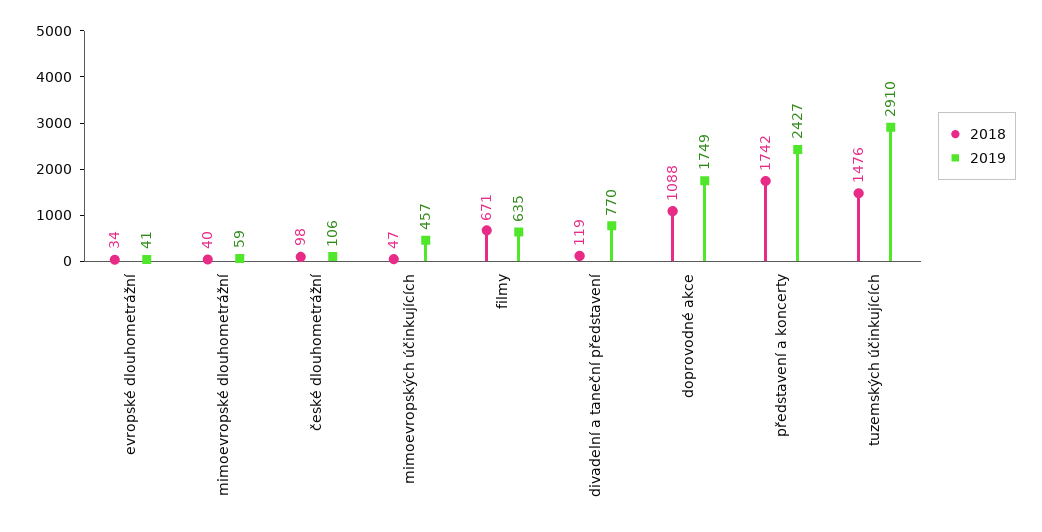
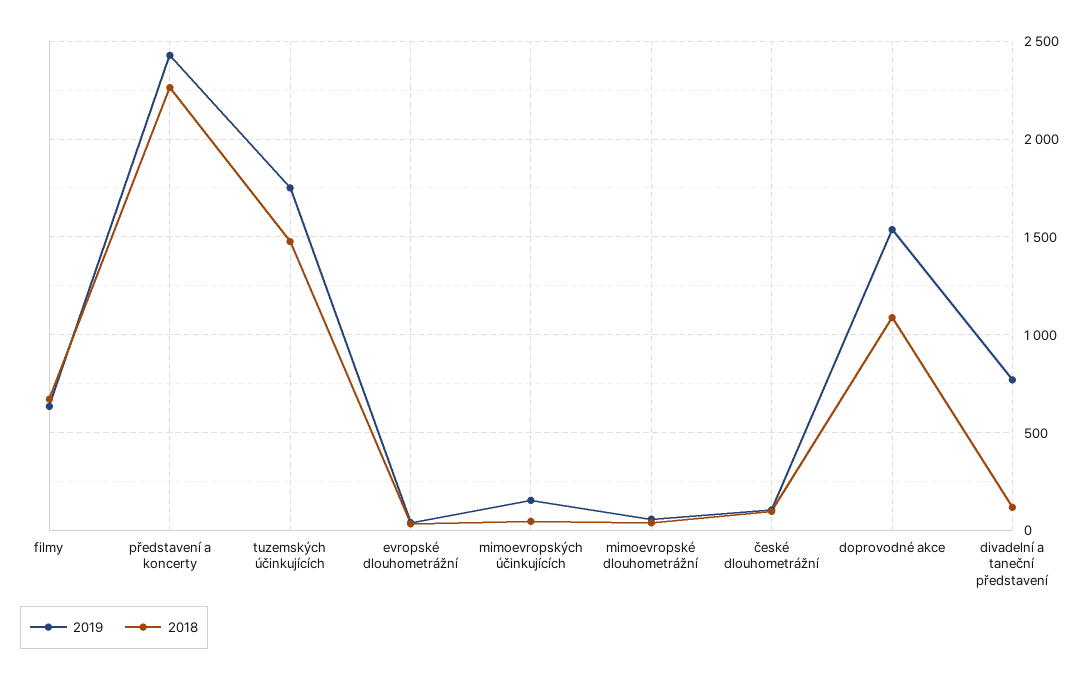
  {
    "2018": {
      "evropské dlouhometrážní": 34,
      "mimoevropské dlouhometrážní": 40,
      "české dlouhometrážní": 98,
      "mimoevropských účinkujících": 47,
      "filmy": 671,
      "divadelní a taneční představení": 119,
      "doprovodné akce": 1088,
-     "představení a koncerty": 1742,
+     "představení a koncerty": 2250,
      "tuzemských účinkujících": 1476
    },
    "2019": {
      "evropské dlouhometrážní": 41,
      "mimoevropské dlouhometrážní": 59,
      "české dlouhometrážní": 106,
-     "mimoevropských účinkujících": 457,
+     "mimoevropských účinkujících": 150,
      "filmy": 635,
      "divadelní a taneční představení": 770,
-     "doprovodné akce": 1749,
+     "doprovodné akce": 1550,
      "představení a koncerty": 2427,
-     "tuzemských účinkujících": 2910
+     "tuzemských účinkujících": 1750
    }
  }

